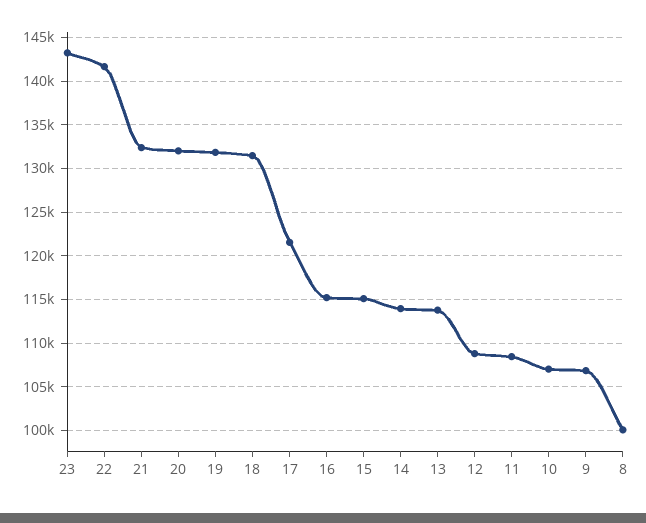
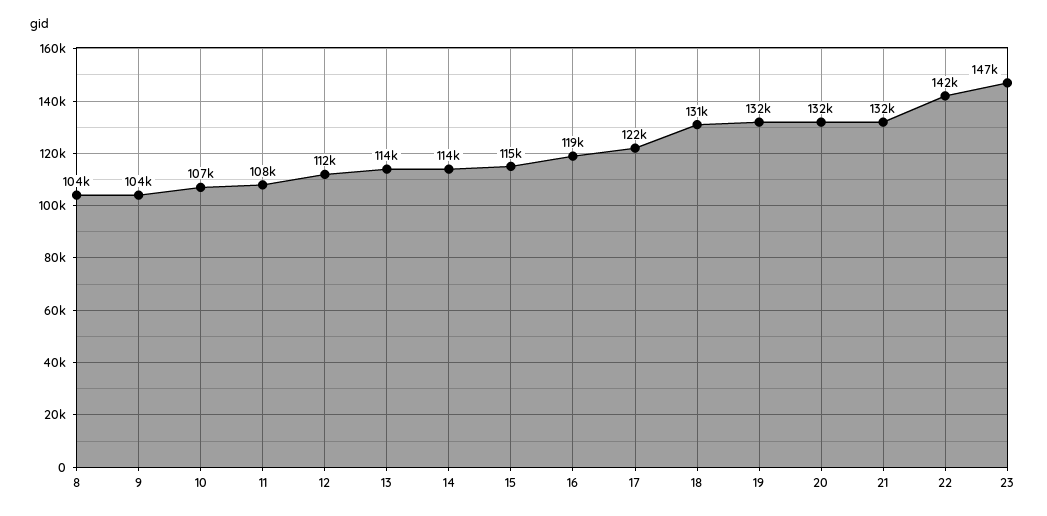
  {
-   "23": 143000,
+   "23": 147000,
    "22": 142000,
    "21": 132000,
    "20": 132000,
    "19": 132000,
    "18": 131000,
    "17": 122000,
-   "16": 115000,
+   "16": 119000,
    "15": 115000,
    "14": 114000,
    "13": 114000,
-   "12": 109000,
+   "12": 112000,
    "11": 108000,
    "10": 107000,
-   "9": 107000,
+   "9": 104000,
-   "8": 100000
+   "8": 104000
  }

